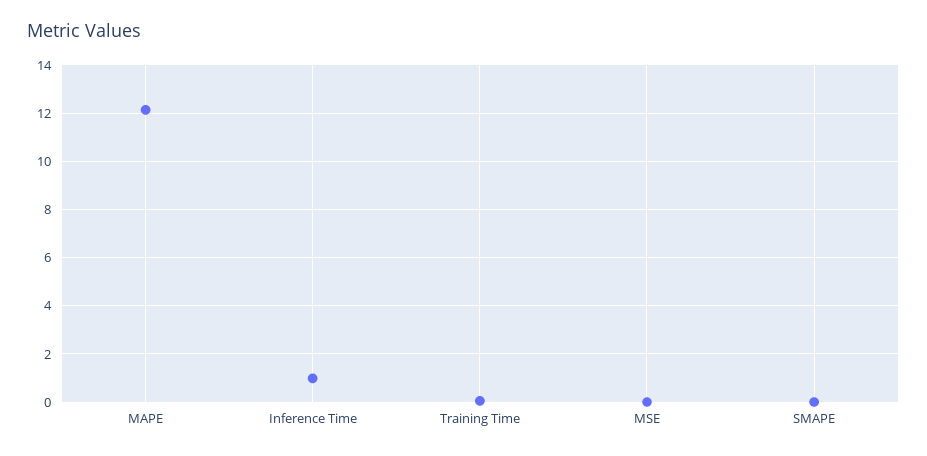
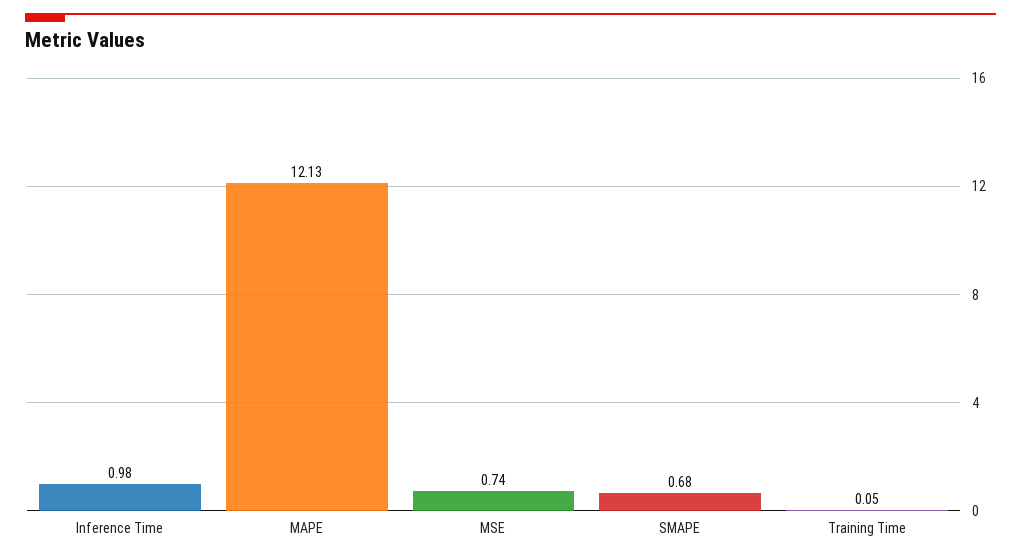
  {
    "MAPE": 12.13,
    "Inference Time": 0.98,
    "Training Time": 0.05,
-   "MSE": 0,
+   "MSE": 0.74,
-   "SMAPE": 0
+   "SMAPE": 0.68
  }

